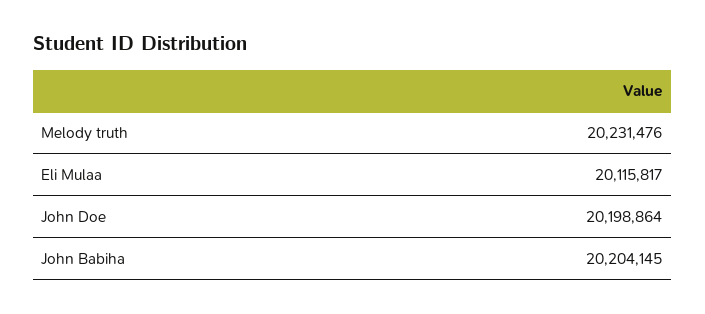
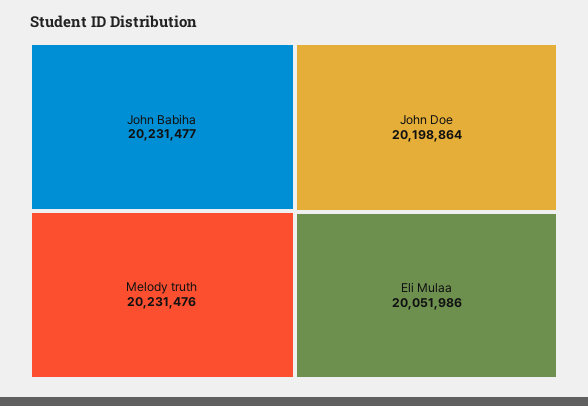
  {
    "Melody truth": 20231476,
-   "Eli Mulaa": 20115817,
+   "Eli Mulaa": 20051986,
    "John Doe": 20198864,
-   "John Babiha": 20204145
+   "John Babiha": 20231477
  }

